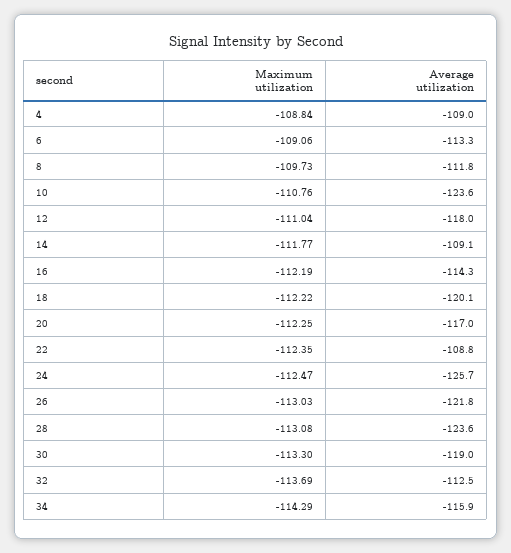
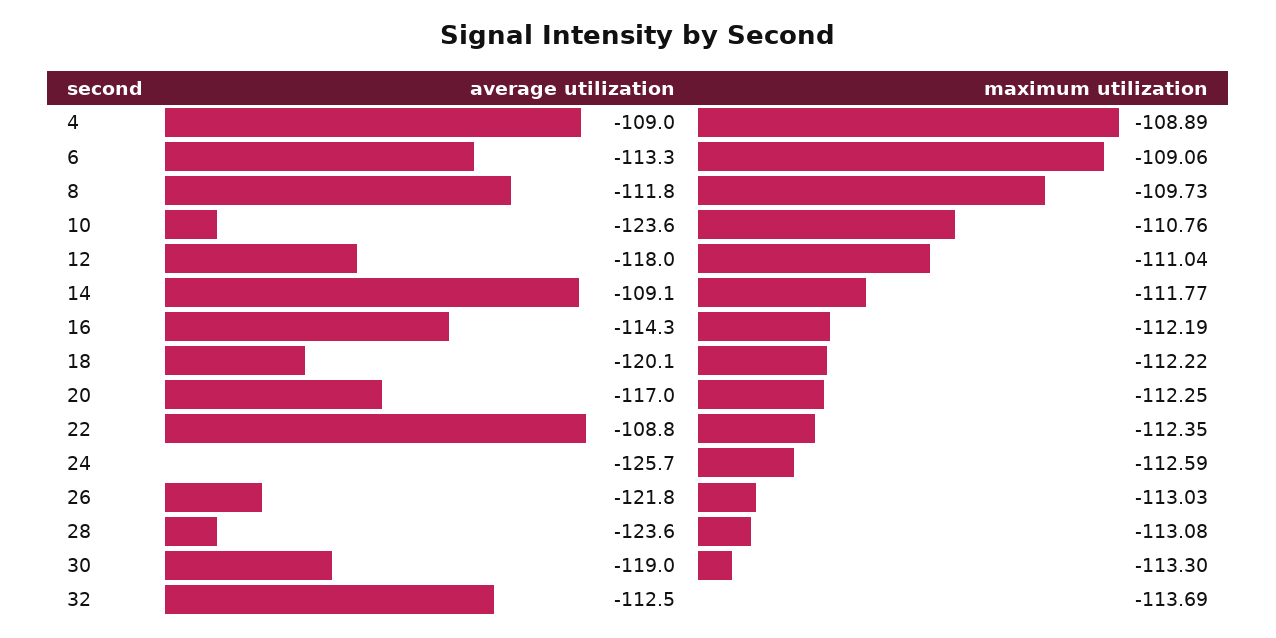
  {
    "Maximum utilization": {
-     "4": -108.84,
+     "4": -108.89,
      "6": -109.06,
      "8": -109.73,
      "10": -110.76,
      "12": -111.04,
      "14": -111.77,
      "16": -112.19,
      "18": -112.22,
      "20": -112.25,
      "22": -112.35,
-     "24": -112.47,
+     "24": -112.59,
      "26": -113.03,
      "28": -113.08,
      "30": -113.3,
-     "32": -113.69,
+     "32": -113.69
-     "34": -114.29
    },
    "Average utilization": {
      "4": -109,
      "6": -113.3,
      "8": -111.8,
      "10": -123.6,
      "12": -118,
      "14": -109.1,
      "16": -114.3,
      "18": -120.1,
      "20": -117,
      "22": -108.8,
      "24": -125.7,
      "26": -121.8,
      "28": -123.6,
      "30": -119,
-     "32": -112.5,
+     "32": -112.5
-     "34": -115.9
    }
  }

